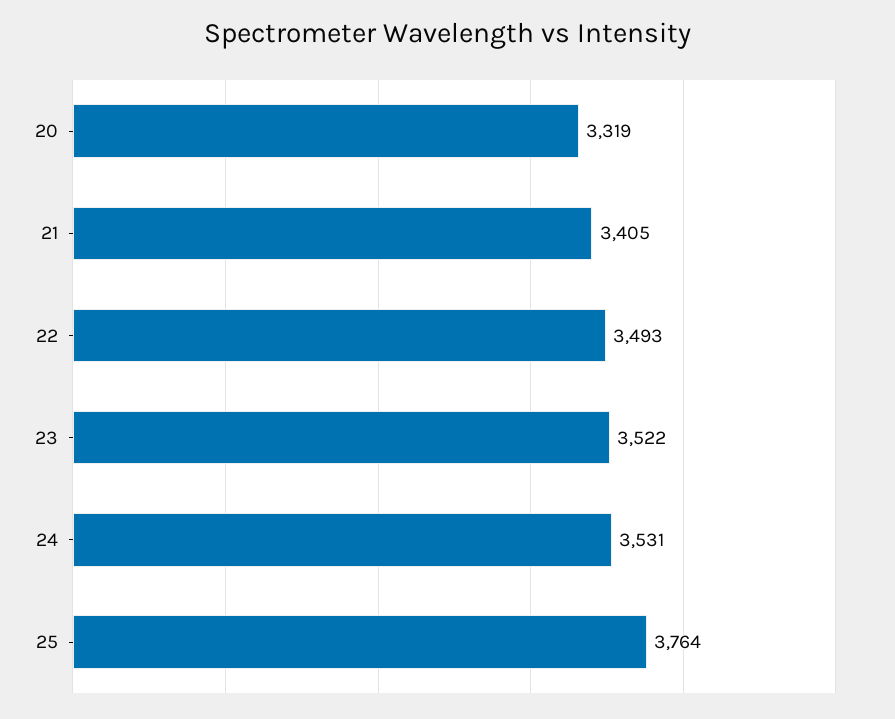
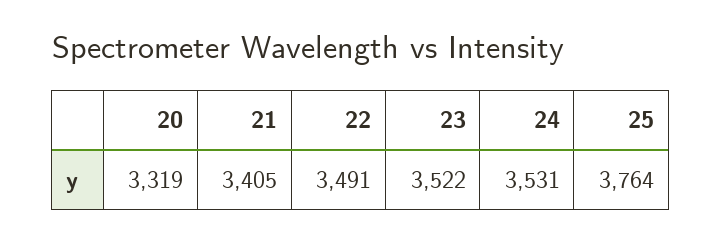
  {
    "20": 3319,
    "21": 3405,
-   "22": 3493,
+   "22": 3491,
    "23": 3522,
    "24": 3531,
    "25": 3764
  }

